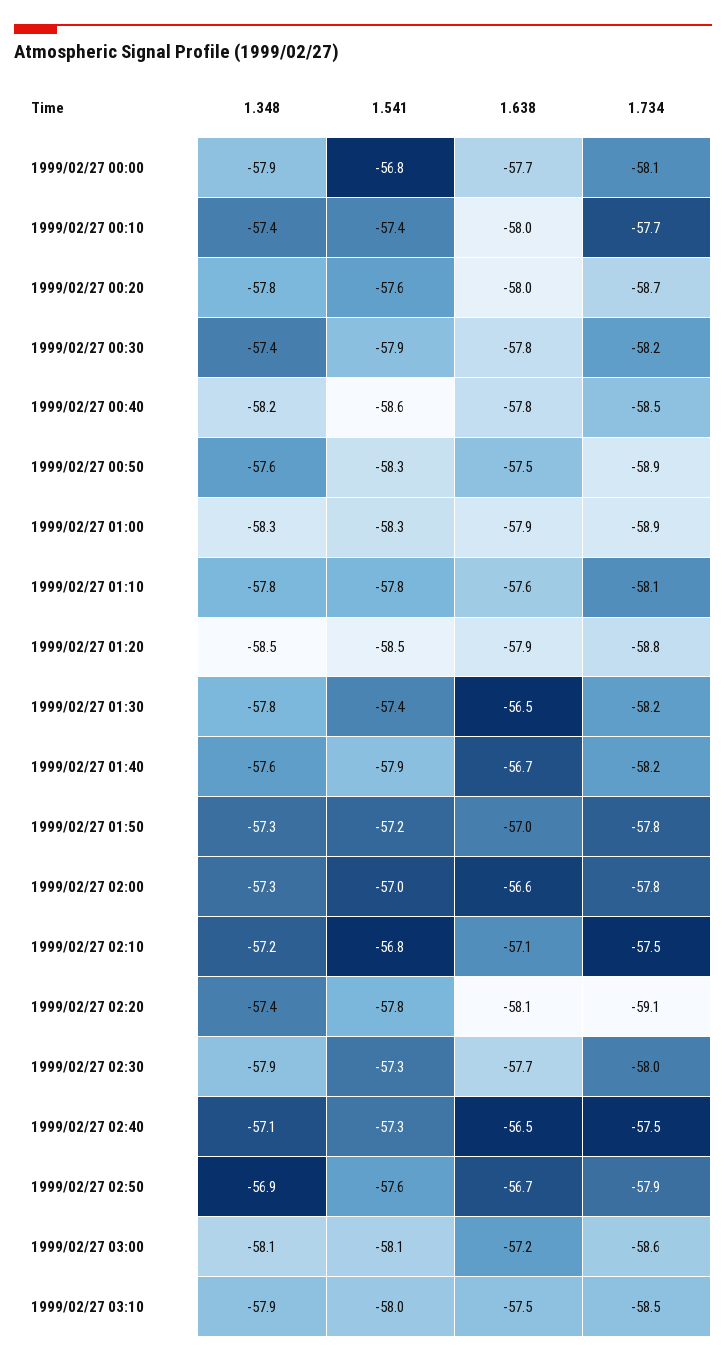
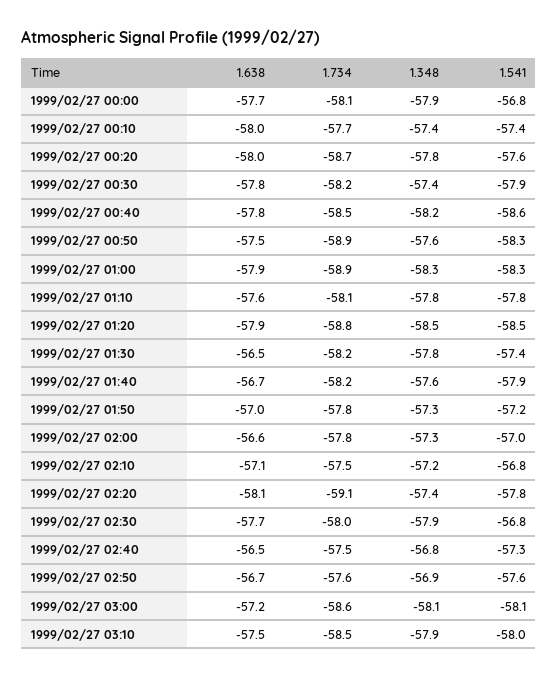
  {
    "1.348": {
      "1999/02/27 00:00": -57.9,
      "1999/02/27 00:10": -57.4,
      "1999/02/27 00:20": -57.8,
      "1999/02/27 00:30": -57.4,
      "1999/02/27 00:40": -58.2,
      "1999/02/27 00:50": -57.6,
      "1999/02/27 01:00": -58.3,
      "1999/02/27 01:10": -57.8,
      "1999/02/27 01:20": -58.5,
      "1999/02/27 01:30": -57.8,
      "1999/02/27 01:40": -57.6,
      "1999/02/27 01:50": -57.3,
      "1999/02/27 02:00": -57.3,
      "1999/02/27 02:10": -57.2,
      "1999/02/27 02:20": -57.4,
      "1999/02/27 02:30": -57.9,
-     "1999/02/27 02:40": -57.1,
+     "1999/02/27 02:40": -56.8,
      "1999/02/27 02:50": -56.9,
      "1999/02/27 03:00": -58.1,
      "1999/02/27 03:10": -57.9
    },
    "1.541": {
      "1999/02/27 00:00": -56.8,
      "1999/02/27 00:10": -57.4,
      "1999/02/27 00:20": -57.6,
      "1999/02/27 00:30": -57.9,
      "1999/02/27 00:40": -58.6,
      "1999/02/27 00:50": -58.3,
      "1999/02/27 01:00": -58.3,
      "1999/02/27 01:10": -57.8,
      "1999/02/27 01:20": -58.5,
      "1999/02/27 01:30": -57.4,
      "1999/02/27 01:40": -57.9,
      "1999/02/27 01:50": -57.2,
      "1999/02/27 02:00": -57,
      "1999/02/27 02:10": -56.8,
      "1999/02/27 02:20": -57.8,
-     "1999/02/27 02:30": -57.3,
+     "1999/02/27 02:30": -56.8,
      "1999/02/27 02:40": -57.3,
      "1999/02/27 02:50": -57.6,
      "1999/02/27 03:00": -58.1,
      "1999/02/27 03:10": -58
    },
    "1.638": {
      "1999/02/27 00:00": -57.7,
      "1999/02/27 00:10": -58,
      "1999/02/27 00:20": -58,
      "1999/02/27 00:30": -57.8,
      "1999/02/27 00:40": -57.8,
      "1999/02/27 00:50": -57.5,
      "1999/02/27 01:00": -57.9,
      "1999/02/27 01:10": -57.6,
      "1999/02/27 01:20": -57.9,
      "1999/02/27 01:30": -56.5,
      "1999/02/27 01:40": -56.7,
      "1999/02/27 01:50": -57,
      "1999/02/27 02:00": -56.6,
      "1999/02/27 02:10": -57.1,
      "1999/02/27 02:20": -58.1,
      "1999/02/27 02:30": -57.7,
      "1999/02/27 02:40": -56.5,
      "1999/02/27 02:50": -56.7,
      "1999/02/27 03:00": -57.2,
      "1999/02/27 03:10": -57.5
    },
    "1.734": {
      "1999/02/27 00:00": -58.1,
      "1999/02/27 00:10": -57.7,
      "1999/02/27 00:20": -58.7,
      "1999/02/27 00:30": -58.2,
      "1999/02/27 00:40": -58.5,
      "1999/02/27 00:50": -58.9,
      "1999/02/27 01:00": -58.9,
      "1999/02/27 01:10": -58.1,
      "1999/02/27 01:20": -58.8,
      "1999/02/27 01:30": -58.2,
      "1999/02/27 01:40": -58.2,
      "1999/02/27 01:50": -57.8,
      "1999/02/27 02:00": -57.8,
      "1999/02/27 02:10": -57.5,
      "1999/02/27 02:20": -59.1,
      "1999/02/27 02:30": -58,
      "1999/02/27 02:40": -57.5,
-     "1999/02/27 02:50": -57.9,
+     "1999/02/27 02:50": -57.6,
      "1999/02/27 03:00": -58.6,
      "1999/02/27 03:10": -58.5
    }
  }

